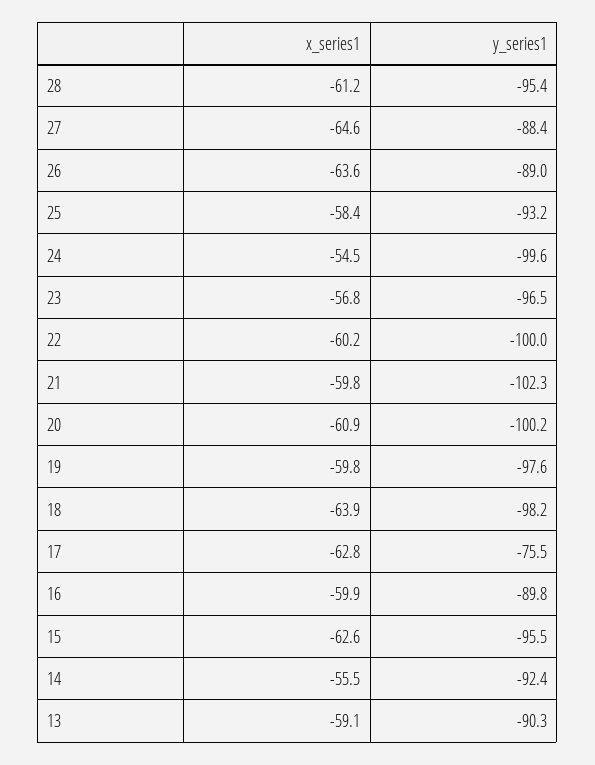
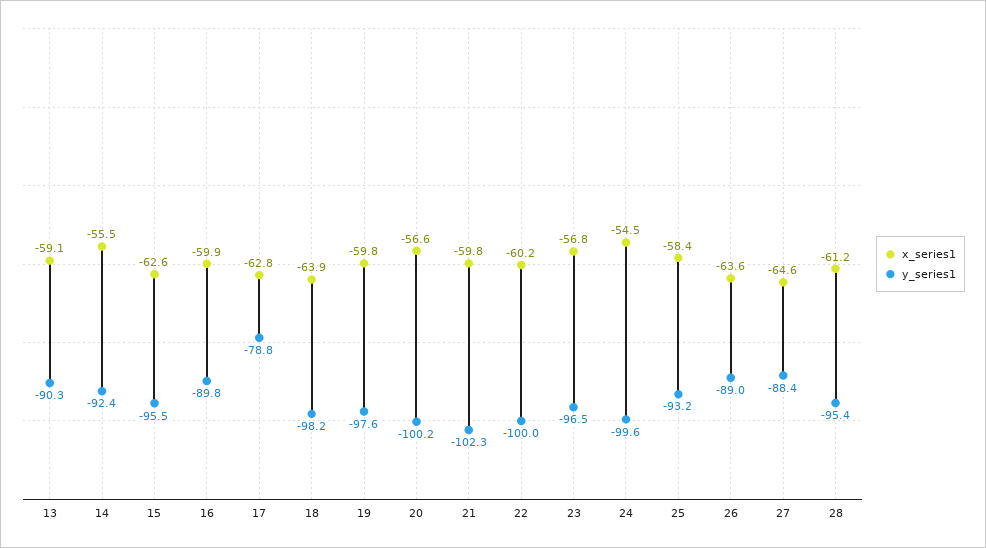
  {
    "x_series1": {
      "28": -61.2,
      "27": -64.6,
      "26": -63.6,
      "25": -58.4,
      "24": -54.5,
      "23": -56.8,
      "22": -60.2,
      "21": -59.8,
-     "20": -60.9,
+     "20": -56.6,
      "19": -59.8,
      "18": -63.9,
      "17": -62.8,
      "16": -59.9,
      "15": -62.6,
      "14": -55.5,
      "13": -59.1
    },
    "y_series1": {
      "28": -95.4,
      "27": -88.4,
      "26": -89,
      "25": -93.2,
      "24": -99.6,
      "23": -96.5,
      "22": -100,
      "21": -102.3,
      "20": -100.2,
      "19": -97.6,
      "18": -98.2,
-     "17": -75.5,
+     "17": -78.8,
      "16": -89.8,
      "15": -95.5,
      "14": -92.4,
      "13": -90.3
    }
  }

